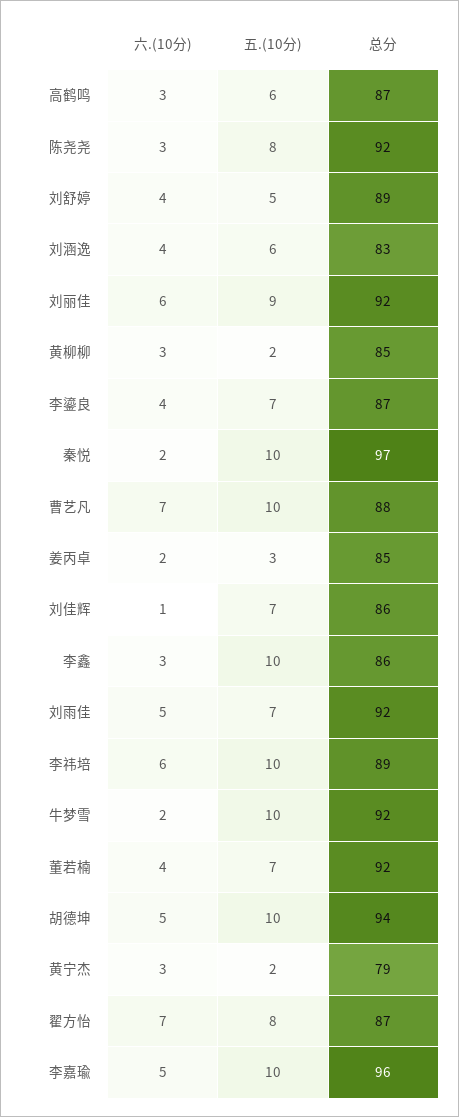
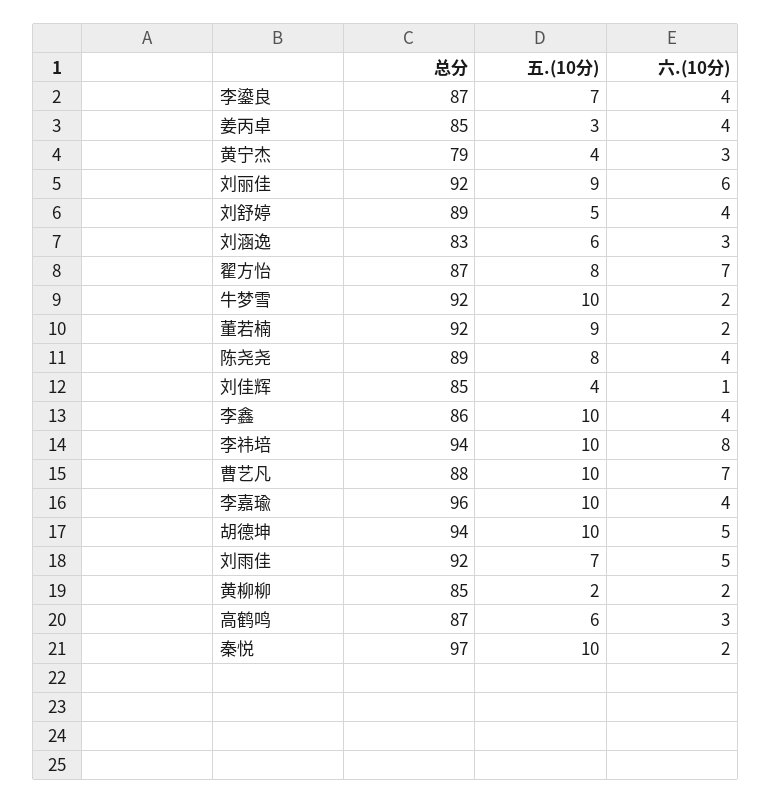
  {
    "六.(10分)": {
      "高鹤鸣": 3,
-     "陈尧尧": 3,
+     "陈尧尧": 4,
      "刘舒婷": 4,
-     "刘涵逸": 4,
+     "刘涵逸": 3,
      "刘丽佳": 6,
-     "黄柳柳": 3,
+     "黄柳柳": 2,
      "李鎏良": 4,
      "秦悦": 2,
      "曹艺凡": 7,
-     "姜丙卓": 2,
+     "姜丙卓": 4,
      "刘佳辉": 1,
-     "李鑫": 3,
+     "李鑫": 4,
      "刘雨佳": 5,
-     "李祎培": 6,
+     "李祎培": 8,
      "牛梦雪": 2,
-     "董若楠": 4,
+     "董若楠": 2,
      "胡德坤": 5,
      "黄宁杰": 3,
      "翟方怡": 7,
-     "李嘉瑜": 5
+     "李嘉瑜": 4
    },
    "五.(10分)": {
      "高鹤鸣": 6,
      "陈尧尧": 8,
      "刘舒婷": 5,
      "刘涵逸": 6,
      "刘丽佳": 9,
      "黄柳柳": 2,
      "李鎏良": 7,
      "秦悦": 10,
      "曹艺凡": 10,
      "姜丙卓": 3,
-     "刘佳辉": 7,
+     "刘佳辉": 4,
      "李鑫": 10,
      "刘雨佳": 7,
      "李祎培": 10,
      "牛梦雪": 10,
-     "董若楠": 7,
+     "董若楠": 9,
      "胡德坤": 10,
-     "黄宁杰": 2,
+     "黄宁杰": 4,
      "翟方怡": 8,
      "李嘉瑜": 10
    },
    "总分": {
      "高鹤鸣": 87,
-     "陈尧尧": 92,
+     "陈尧尧": 89,
      "刘舒婷": 89,
      "刘涵逸": 83,
      "刘丽佳": 92,
      "黄柳柳": 85,
      "李鎏良": 87,
      "秦悦": 97,
      "曹艺凡": 88,
      "姜丙卓": 85,
-     "刘佳辉": 86,
+     "刘佳辉": 85,
      "李鑫": 86,
      "刘雨佳": 92,
-     "李祎培": 89,
+     "李祎培": 94,
      "牛梦雪": 92,
      "董若楠": 92,
      "胡德坤": 94,
      "黄宁杰": 79,
      "翟方怡": 87,
      "李嘉瑜": 96
    }
  }

